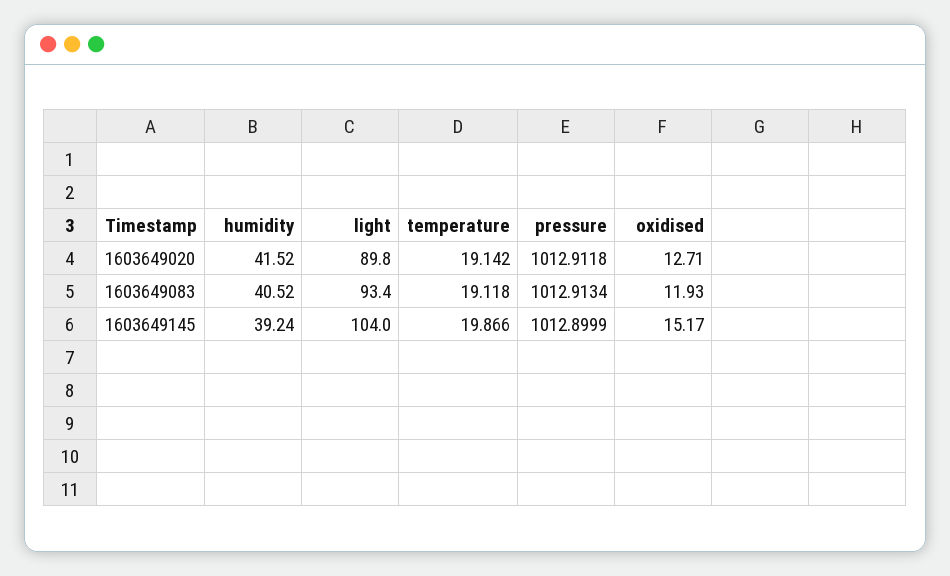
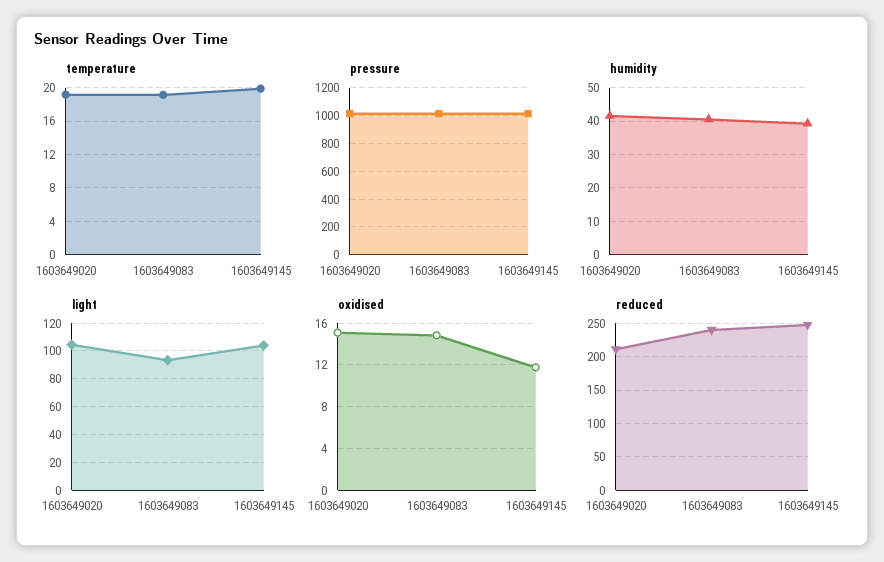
  {
    "humidity": {
      "1603649020": 41.52,
      "1603649083": 40.52,
      "1603649145": 39.24
    },
    "light": {
-     "1603649020": 89.8,
+     "1603649020": 105,
      "1603649083": 93.4,
      "1603649145": 104
    },
    "temperature": {
      "1603649020": 19.142,
      "1603649083": 19.118,
      "1603649145": 19.866
    },
    "pressure": {
      "1603649020": 1012.9118,
      "1603649083": 1012.9134,
      "1603649145": 1012.8999
    },
    "oxidised": {
-     "1603649020": 12.71,
+     "1603649020": 15,
-     "1603649083": 11.93,
+     "1603649083": 15,
-     "1603649145": 15.17
+     "1603649145": 12
-   }
+   },
+   "reduced": {
+     "1603649020": 210,
+     "1603649083": 240,
+     "1603649145": 250
+   }
  }

